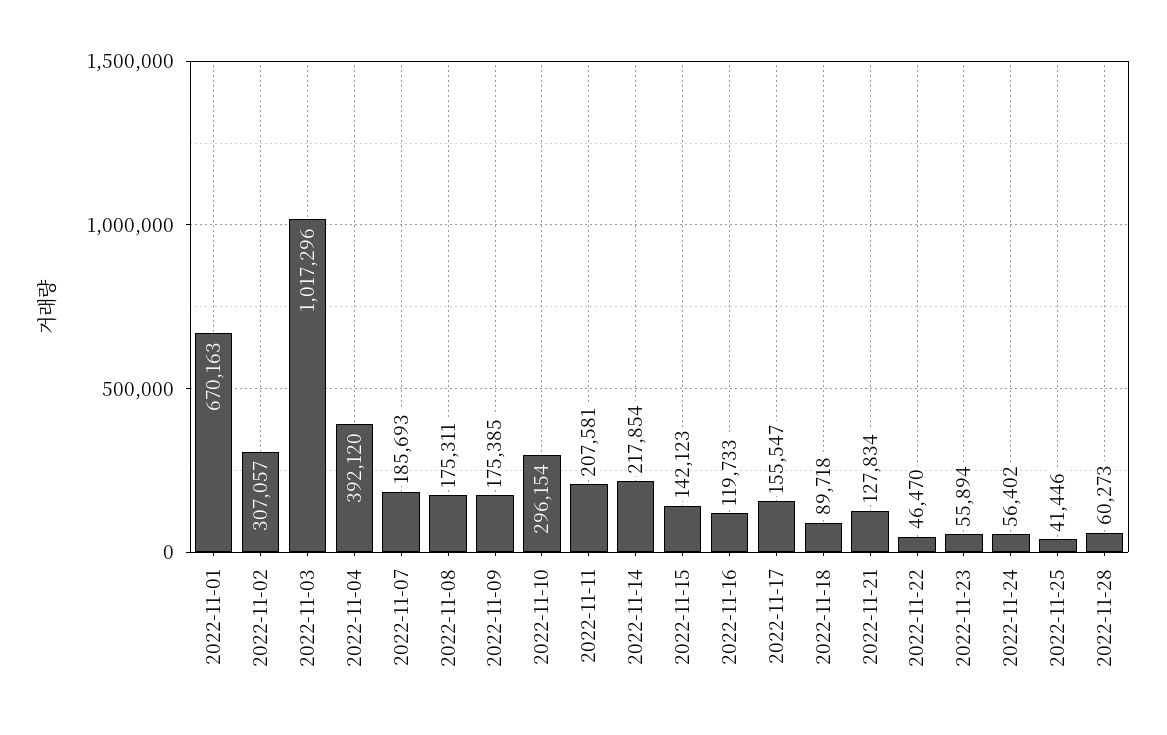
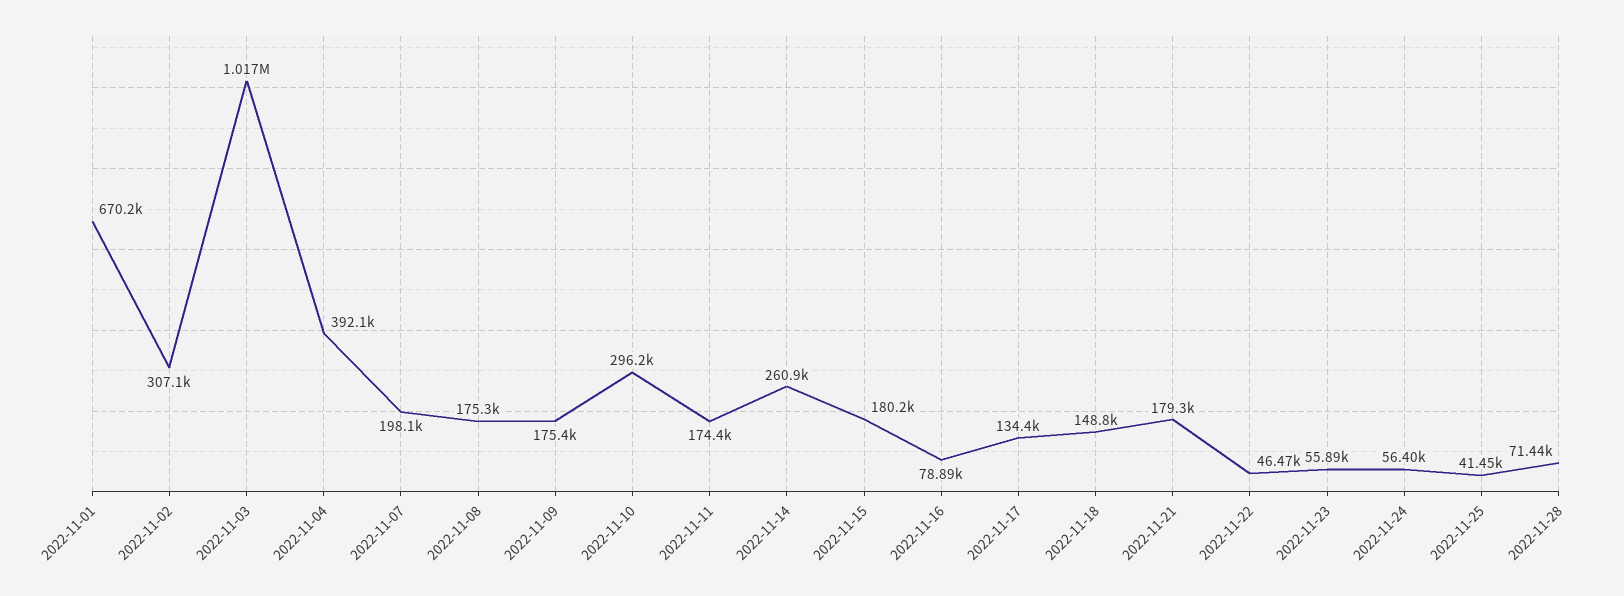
  {
    "2022-11-01": 670163,
    "2022-11-02": 307057,
    "2022-11-03": 1017296,
    "2022-11-04": 392120,
-   "2022-11-07": 185693,
+   "2022-11-07": 198100,
    "2022-11-08": 175311,
    "2022-11-09": 175385,
    "2022-11-10": 296154,
-   "2022-11-11": 207581,
+   "2022-11-11": 174400,
-   "2022-11-14": 217854,
+   "2022-11-14": 260900,
-   "2022-11-15": 142123,
+   "2022-11-15": 180200,
-   "2022-11-16": 119733,
+   "2022-11-16": 78890,
-   "2022-11-17": 155547,
+   "2022-11-17": 134400,
-   "2022-11-18": 89718,
+   "2022-11-18": 148800,
-   "2022-11-21": 127834,
+   "2022-11-21": 179300,
    "2022-11-22": 46470,
    "2022-11-23": 55894,
    "2022-11-24": 56402,
    "2022-11-25": 41446,
-   "2022-11-28": 60273
+   "2022-11-28": 71440
  }

